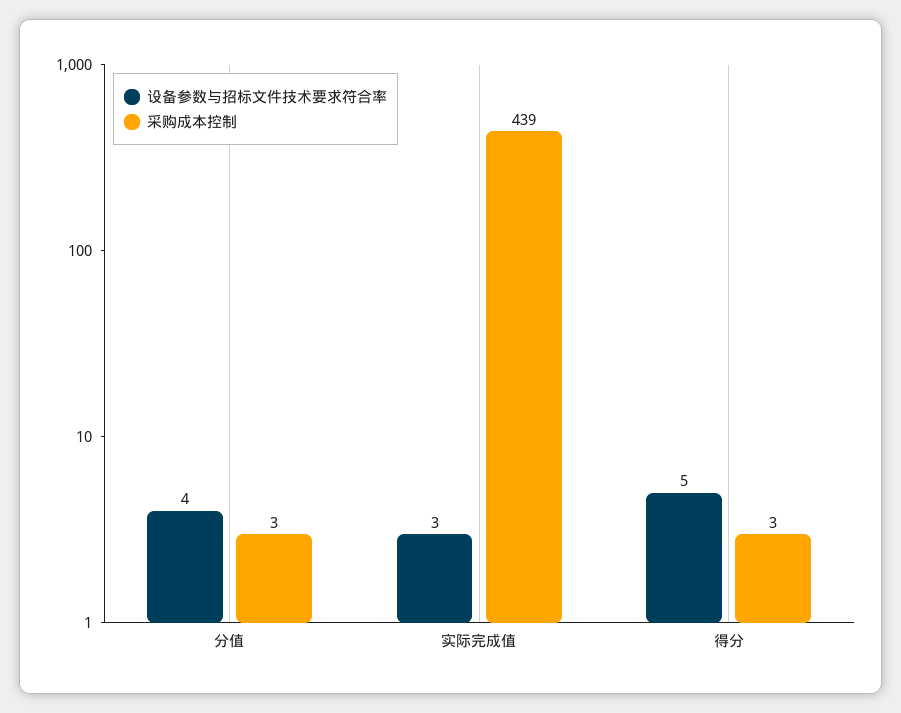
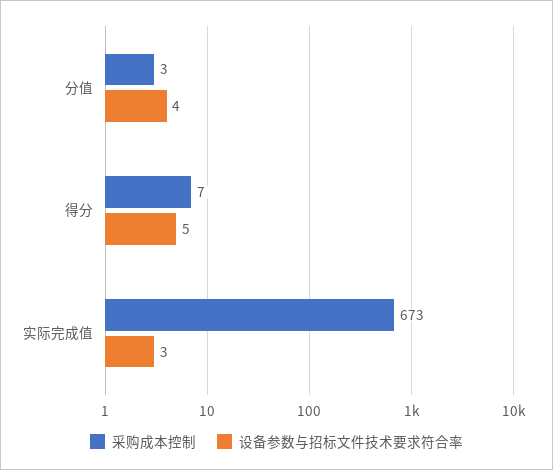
  {
    "设备参数与招标文件技术要求符合率": {
      "分值": 4,
      "实际完成值": 3,
      "得分": 5
    },
    "采购成本控制": {
      "分值": 3,
-     "实际完成值": 439,
+     "实际完成值": 673,
-     "得分": 3
+     "得分": 7
    }
  }

